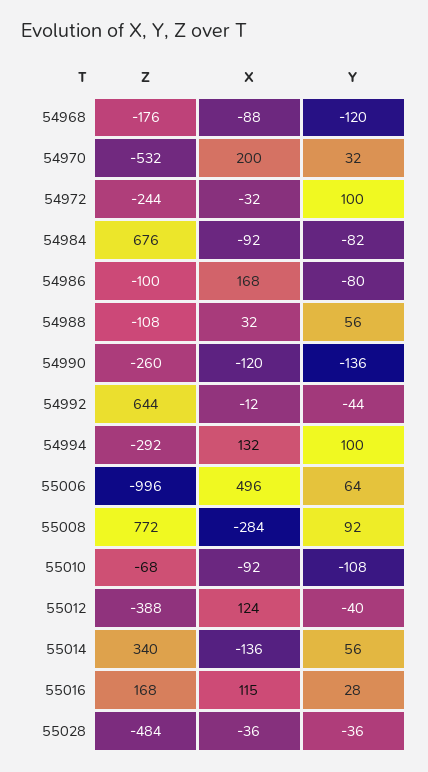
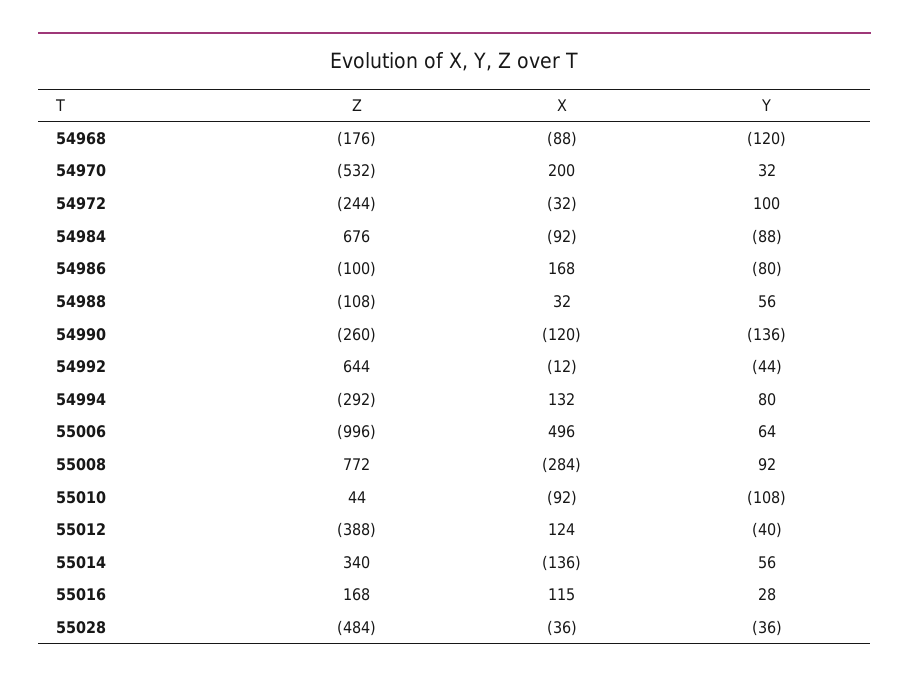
  {
    "Z": {
      "54968": -176,
      "54970": -532,
      "54972": -244,
      "54984": 676,
      "54986": -100,
      "54988": -108,
      "54990": -260,
      "54992": 644,
      "54994": -292,
      "55006": -996,
      "55008": 772,
-     "55010": -68,
+     "55010": 44,
      "55012": -388,
      "55014": 340,
      "55016": 168,
      "55028": -484
    },
    "X": {
      "54968": -88,
      "54970": 200,
      "54972": -32,
      "54984": -92,
      "54986": 168,
      "54988": 32,
      "54990": -120,
      "54992": -12,
      "54994": 132,
      "55006": 496,
      "55008": -284,
      "55010": -92,
      "55012": 124,
      "55014": -136,
      "55016": 115,
      "55028": -36
    },
    "Y": {
      "54968": -120,
      "54970": 32,
      "54972": 100,
-     "54984": -82,
+     "54984": -88,
      "54986": -80,
      "54988": 56,
      "54990": -136,
      "54992": -44,
-     "54994": 100,
+     "54994": 80,
      "55006": 64,
      "55008": 92,
      "55010": -108,
      "55012": -40,
      "55014": 56,
      "55016": 28,
      "55028": -36
    }
  }

